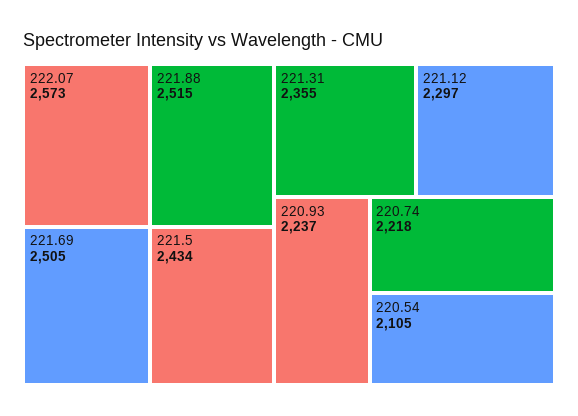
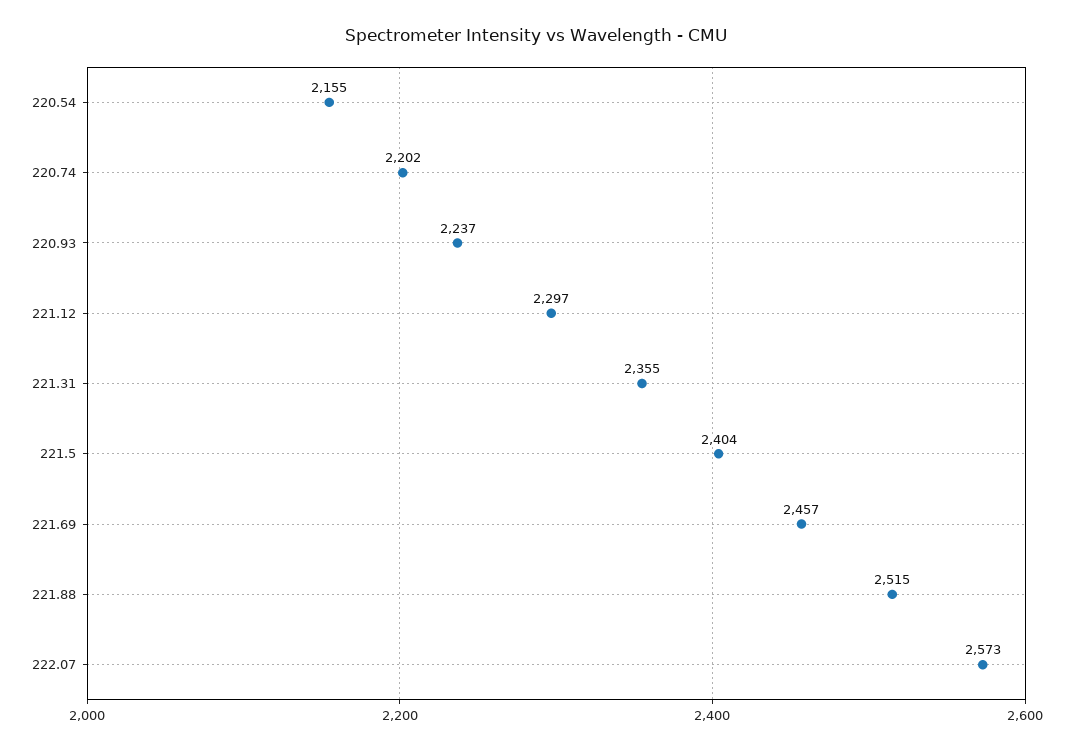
  {
    "222.07": 2573,
    "221.88": 2515,
-   "221.69": 2505,
+   "221.69": 2457,
-   "221.5": 2434,
+   "221.5": 2404,
    "221.31": 2355,
    "221.12": 2297,
    "220.93": 2237,
-   "220.74": 2218,
+   "220.74": 2202,
-   "220.54": 2105
+   "220.54": 2155
  }

